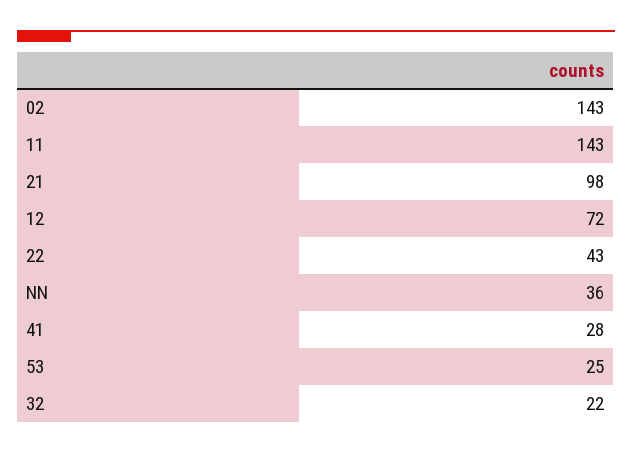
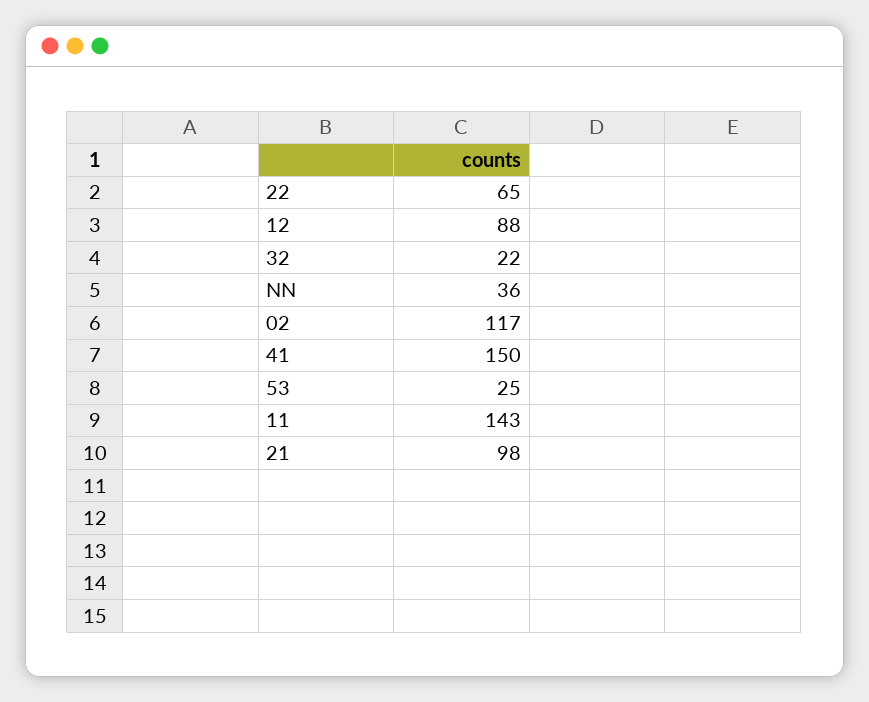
  {
-   "02": 143,
+   "02": 117,
    "11": 143,
    "21": 98,
-   "12": 72,
+   "12": 88,
-   "22": 43,
+   "22": 65,
    "NN": 36,
-   "41": 28,
+   "41": 150,
    "53": 25,
    "32": 22
  }

